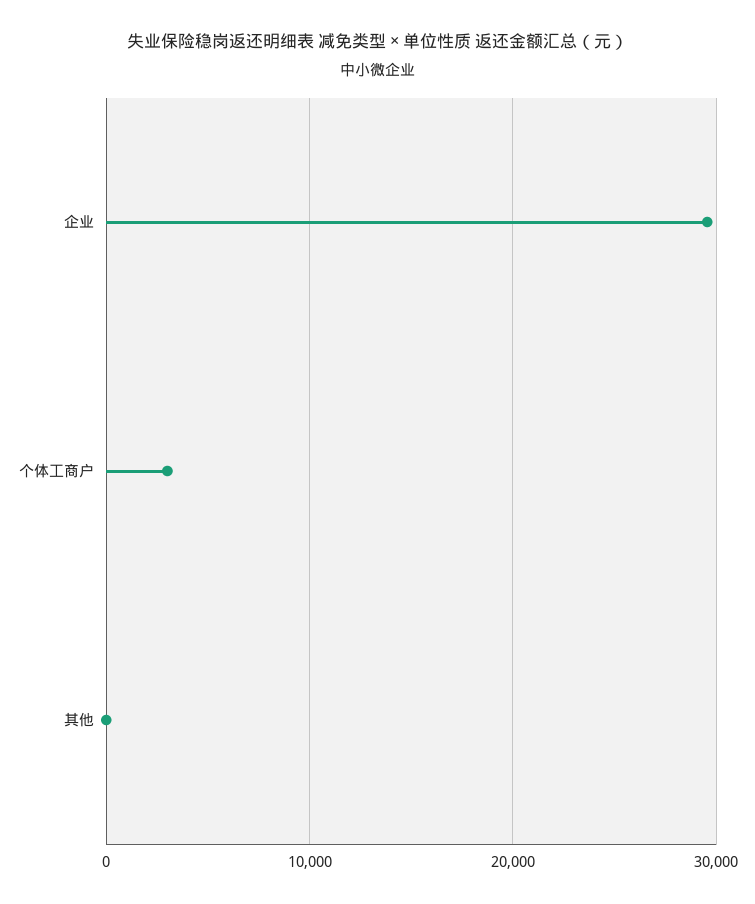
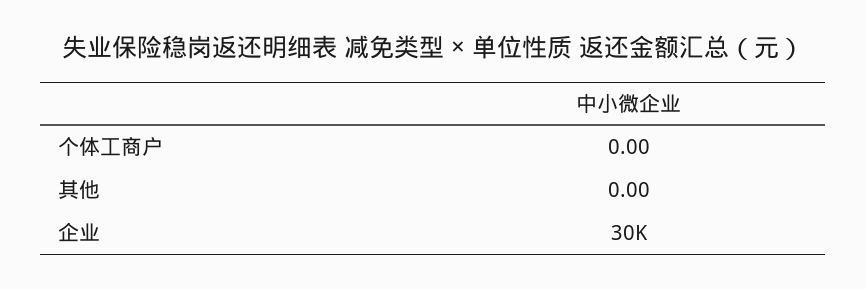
  {
    "企业": 30000,
-   "个体工商户": 3000,
+   "个体工商户": 0,
    "其他": 0
  }

